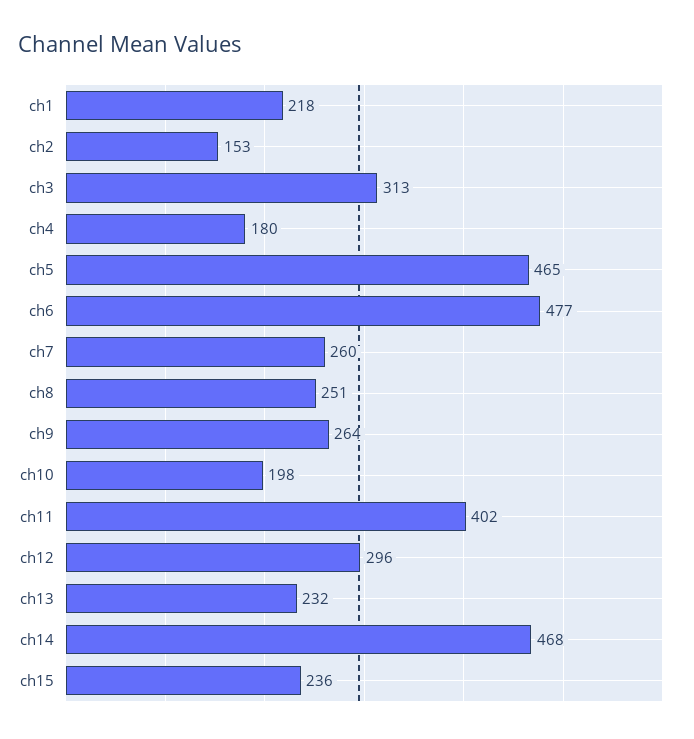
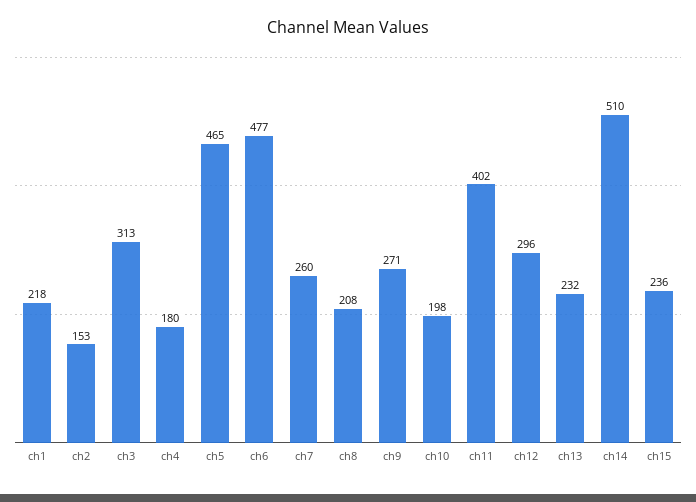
  {
    "ch1": 218,
    "ch2": 153,
    "ch3": 313,
    "ch4": 180,
    "ch5": 465,
    "ch6": 477,
    "ch7": 260,
-   "ch8": 251,
+   "ch8": 208,
-   "ch9": 264,
+   "ch9": 271,
    "ch10": 198,
    "ch11": 402,
    "ch12": 296,
    "ch13": 232,
-   "ch14": 468,
+   "ch14": 510,
    "ch15": 236
  }

